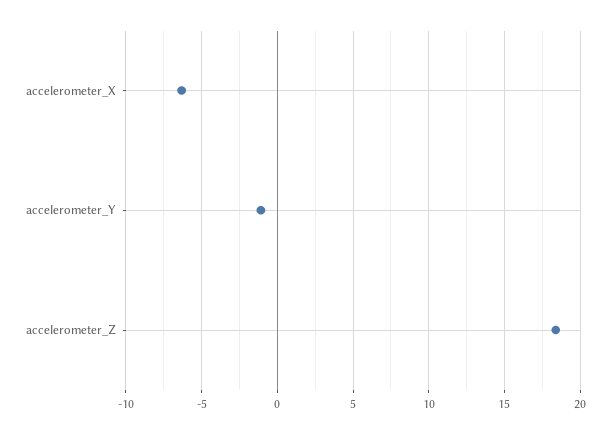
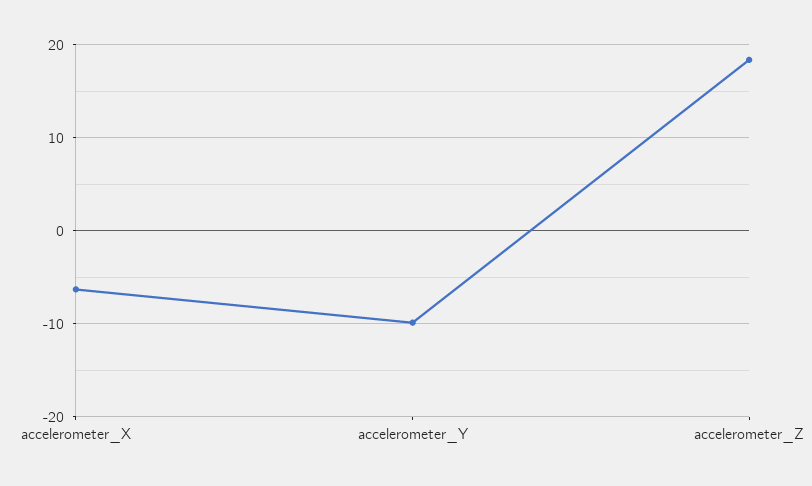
  {
    "accelerometer_X": -6.5,
-   "accelerometer_Y": -1,
+   "accelerometer_Y": -10,
    "accelerometer_Z": 18.5
  }

